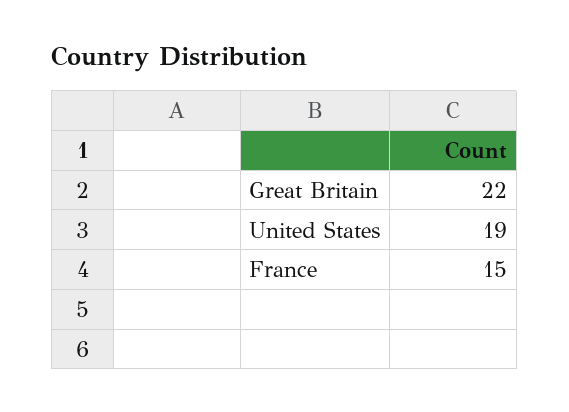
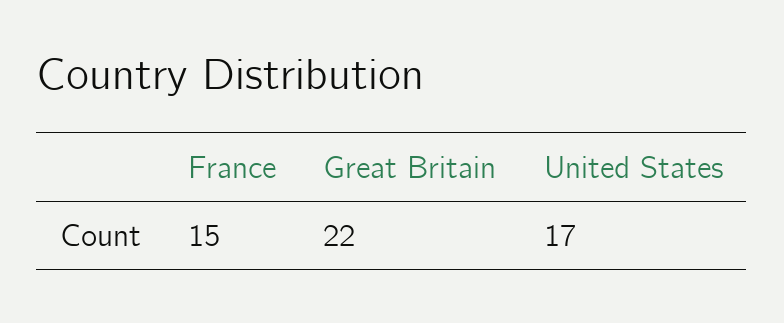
  {
    "Great Britain": 22,
-   "United States": 19,
+   "United States": 17,
    "France": 15
  }

